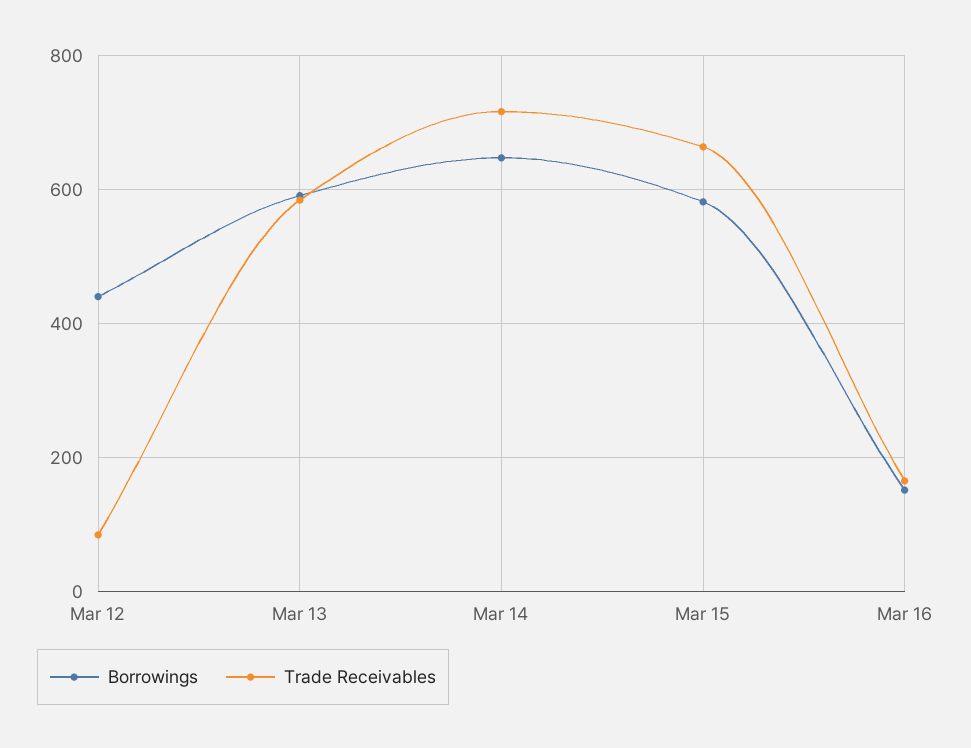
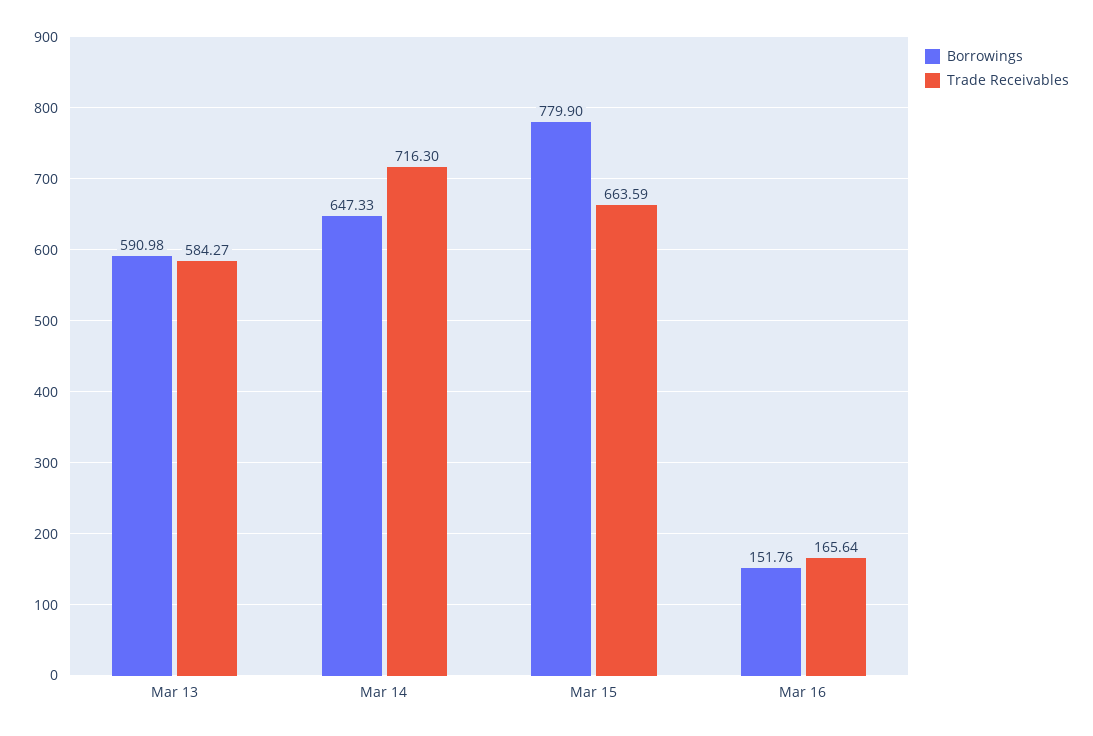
  {
    "Borrowings": {
-     "Mar 12": 440,
      "Mar 13": 590.98,
      "Mar 14": 647.33,
-     "Mar 15": 580,
+     "Mar 15": 779.9,
      "Mar 16": 151.76
    },
    "Trade Receivables": {
-     "Mar 12": 80,
      "Mar 13": 584.27,
      "Mar 14": 716.3,
      "Mar 15": 663.59,
      "Mar 16": 165.64
    }
  }

